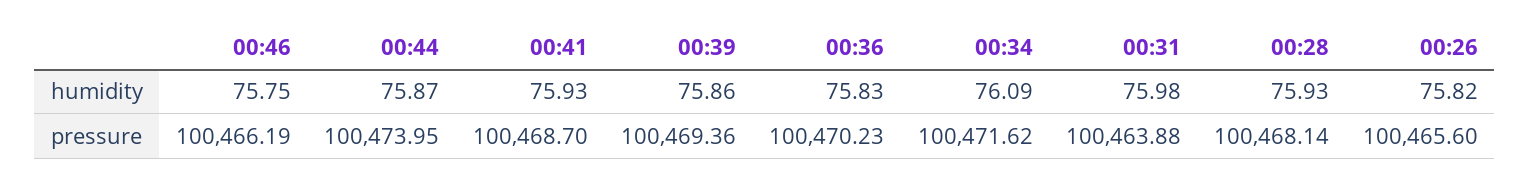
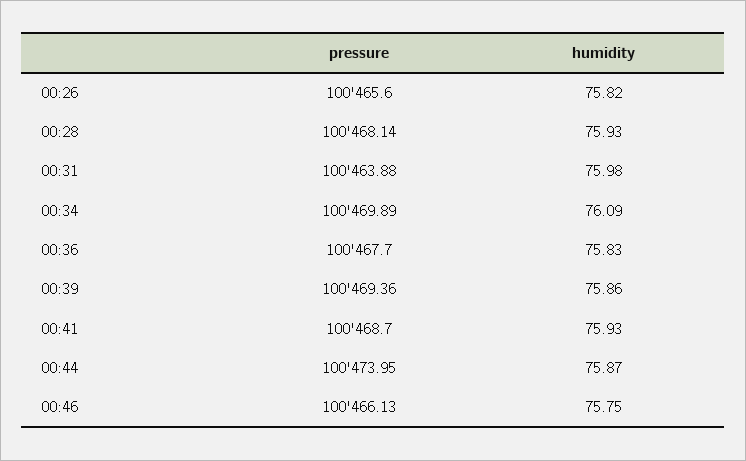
  {
    "00:46": {
      "humidity": 75.75,
-     "pressure": 100466.19
+     "pressure": 100466.13
    },
    "00:44": {
      "humidity": 75.87,
      "pressure": 100473.95
    },
    "00:41": {
      "humidity": 75.93,
      "pressure": 100468.7
    },
    "00:39": {
      "humidity": 75.86,
      "pressure": 100469.36
    },
    "00:36": {
      "humidity": 75.83,
-     "pressure": 100470.23
+     "pressure": 100467.7
    },
    "00:34": {
      "humidity": 76.09,
-     "pressure": 100471.62
+     "pressure": 100469.89
    },
    "00:31": {
      "humidity": 75.98,
      "pressure": 100463.88
    },
    "00:28": {
      "humidity": 75.93,
      "pressure": 100468.14
    },
    "00:26": {
      "humidity": 75.82,
      "pressure": 100465.6
    }
  }

